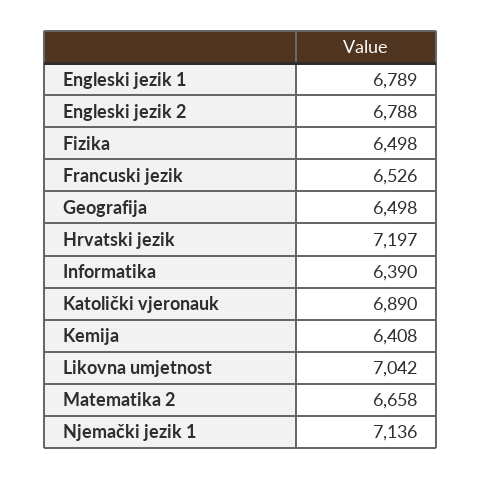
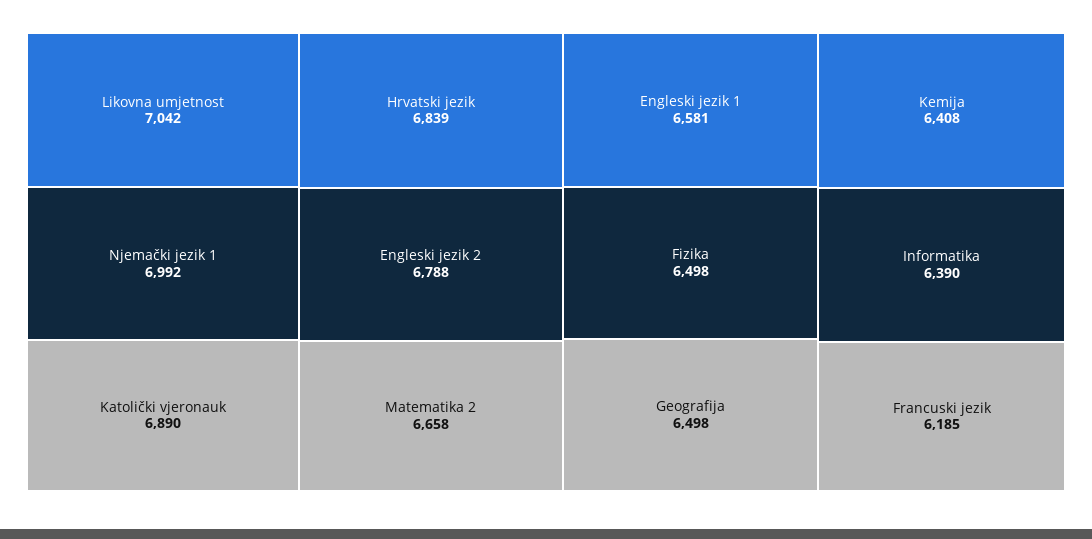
  {
-   "Engleski jezik 1": 6789,
+   "Engleski jezik 1": 6581,
    "Engleski jezik 2": 6788,
    "Fizika": 6498,
-   "Francuski jezik": 6526,
+   "Francuski jezik": 6185,
    "Geografija": 6498,
-   "Hrvatski jezik": 7197,
+   "Hrvatski jezik": 6839,
    "Informatika": 6390,
    "Katolički vjeronauk": 6890,
    "Kemija": 6408,
    "Likovna umjetnost": 7042,
    "Matematika 2": 6658,
-   "Njemački jezik 1": 7136
+   "Njemački jezik 1": 6992
  }

